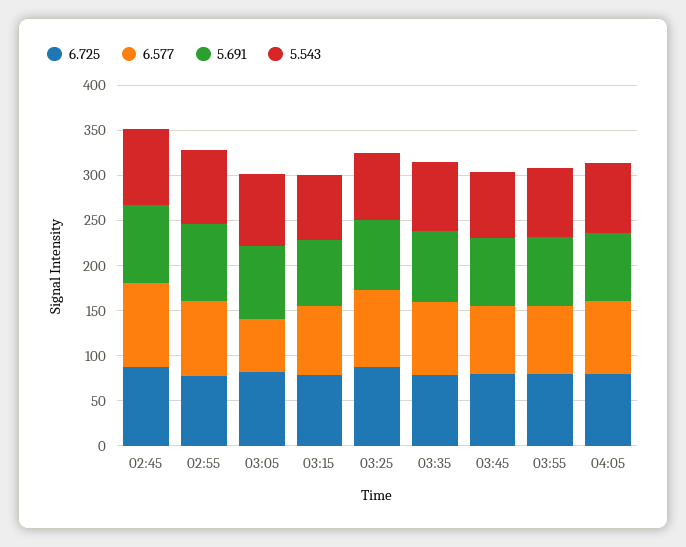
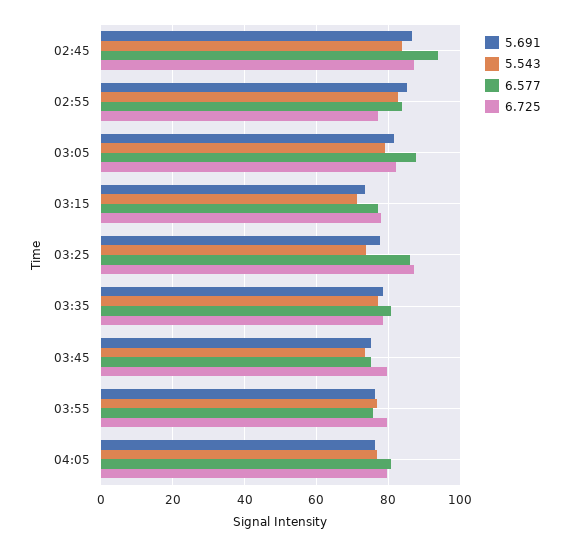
  {
    "6.725": {
      "02:45": 88,
      "02:55": 78,
      "03:05": 82,
      "03:15": 78,
      "03:25": 88,
      "03:35": 78,
      "03:45": 80,
      "03:55": 80,
      "04:05": 80
    },
    "6.577": {
      "02:45": 94,
      "02:55": 84,
-     "03:05": 60,
+     "03:05": 88,
      "03:15": 78,
      "03:25": 86,
      "03:35": 80,
      "03:45": 76,
      "03:55": 76,
      "04:05": 80
    },
    "5.691": {
      "02:45": 86,
      "02:55": 86,
      "03:05": 82,
      "03:15": 74,
      "03:25": 78,
      "03:35": 78,
      "03:45": 76,
      "03:55": 76,
      "04:05": 76
    },
    "5.543": {
      "02:45": 84,
      "02:55": 82,
      "03:05": 80,
      "03:15": 72,
      "03:25": 74,
      "03:35": 78,
      "03:45": 74,
      "03:55": 76,
      "04:05": 76
    }
  }

